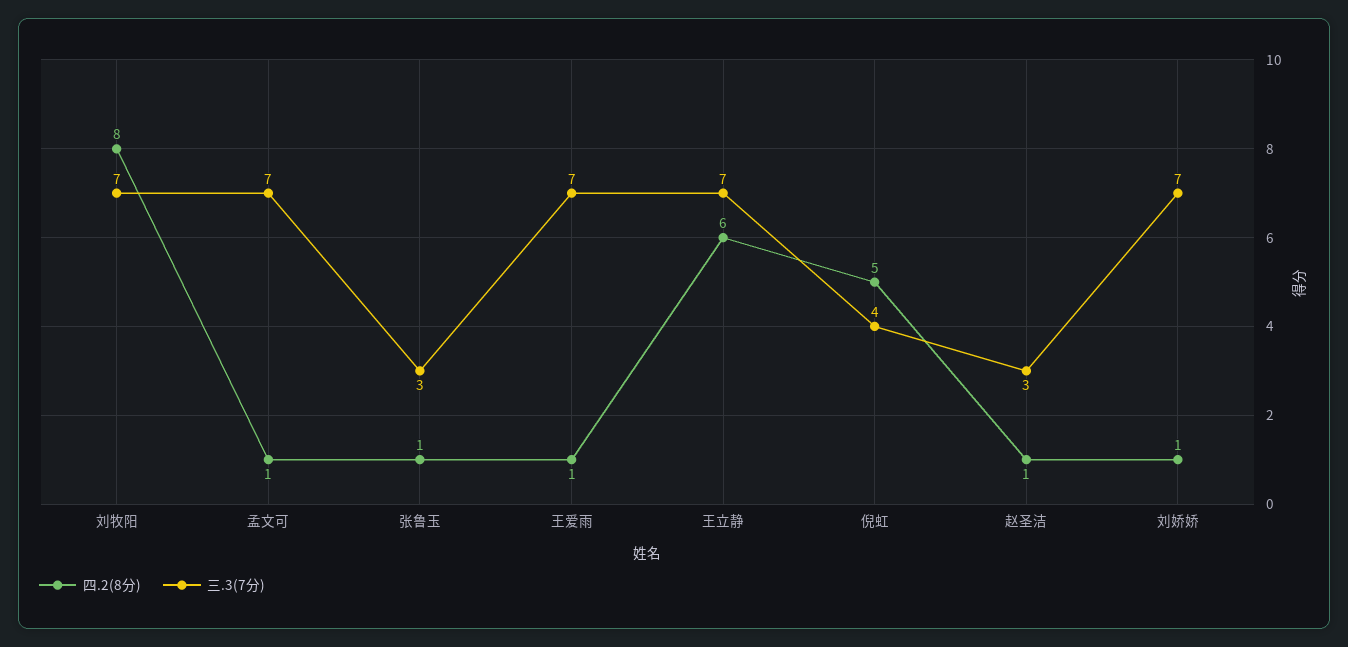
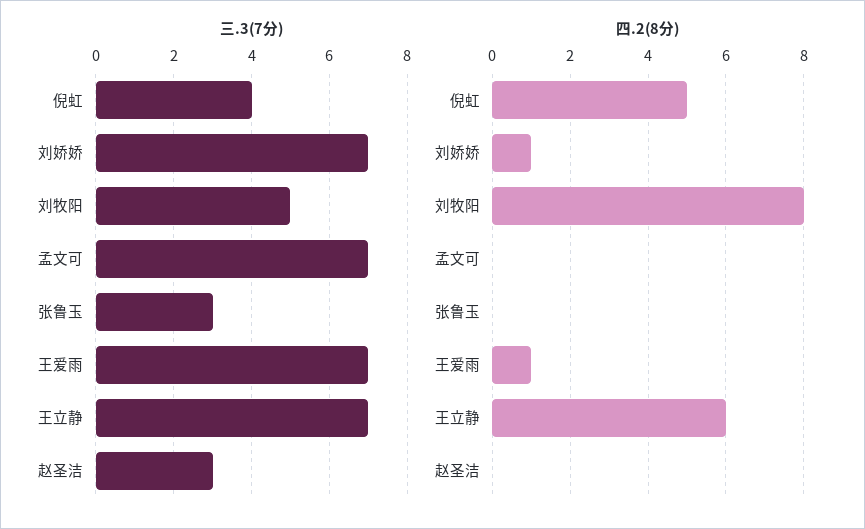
  {
    "四.2(8分)": {
      "刘牧阳": 8,
-     "孟文可": 1,
+     "孟文可": 0,
-     "张鲁玉": 1,
+     "张鲁玉": 0,
      "王爱雨": 1,
      "王立静": 6,
      "倪虹": 5,
-     "赵圣洁": 1,
+     "赵圣洁": 0,
      "刘娇娇": 1
    },
    "三.3(7分)": {
-     "刘牧阳": 7,
+     "刘牧阳": 5,
      "孟文可": 7,
      "张鲁玉": 3,
      "王爱雨": 7,
      "王立静": 7,
      "倪虹": 4,
      "赵圣洁": 3,
      "刘娇娇": 7
    }
  }

